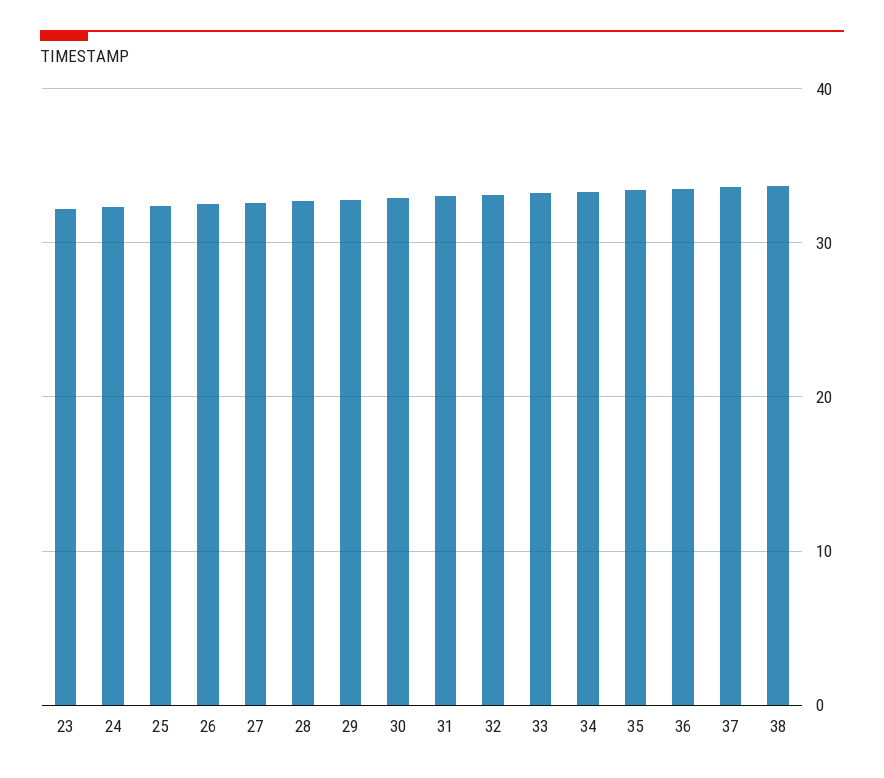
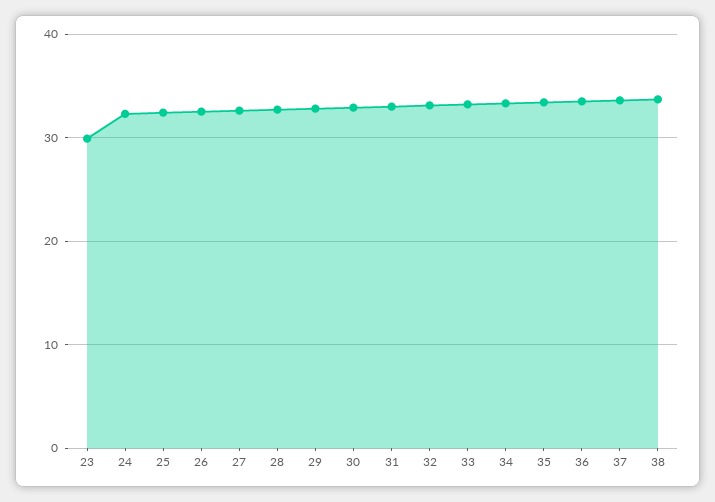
  {
-   "23": 32,
+   "23": 30,
    "24": 32,
    "25": 32,
    "26": 33,
    "27": 33,
    "28": 33,
    "29": 33,
    "30": 33,
    "31": 33,
    "32": 33,
    "33": 33,
    "34": 33,
    "35": 33,
    "36": 34,
    "37": 34,
    "38": 34
  }

